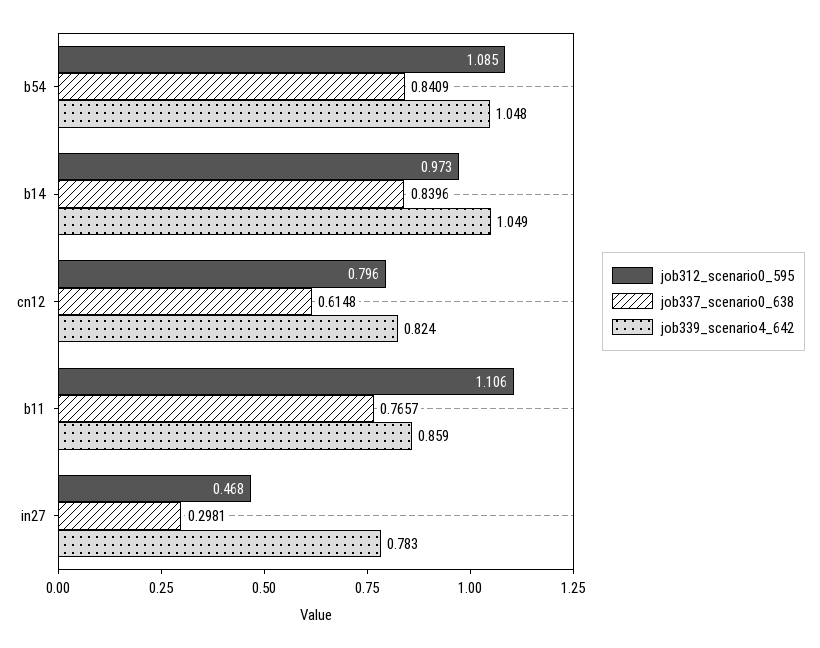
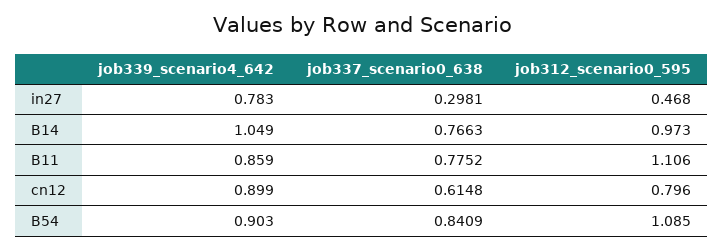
  {
    "job312_scenario0_595": {
      "b54": 1.085,
      "b14": 0.973,
      "cn12": 0.796,
      "b11": 1.106,
      "in27": 0.468
    },
    "job337_scenario0_638": {
      "b54": 0.8409,
-     "b14": 0.8396,
+     "b14": 0.7663,
      "cn12": 0.6148,
-     "b11": 0.7657,
+     "b11": 0.7752,
      "in27": 0.2981
    },
    "job339_scenario4_642": {
-     "b54": 1.048,
+     "b54": 0.903,
      "b14": 1.049,
-     "cn12": 0.824,
+     "cn12": 0.899,
      "b11": 0.859,
      "in27": 0.783
    }
  }

